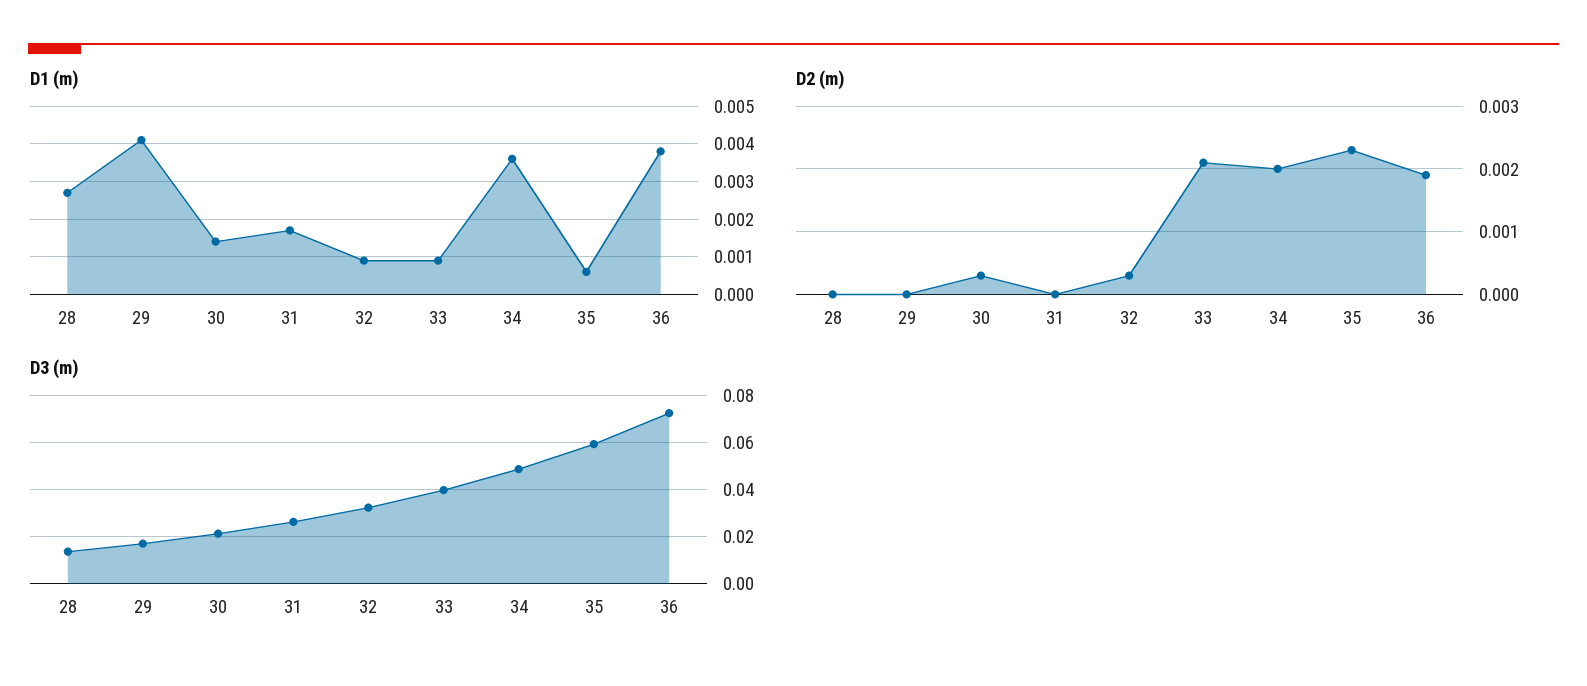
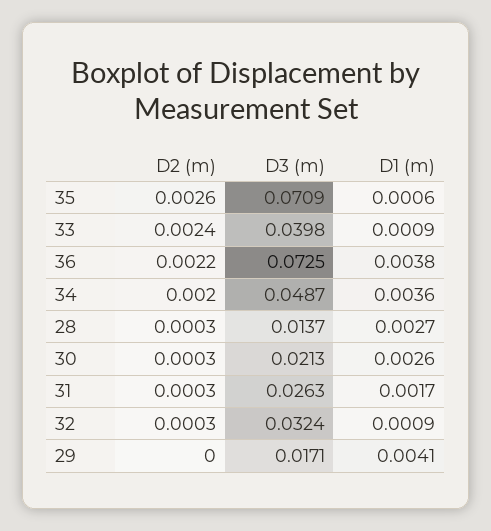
  {
    "D1 (m)": {
      "28": 0.0027,
      "29": 0.0041,
-     "30": 0.0015,
+     "30": 0.0026,
      "31": 0.0017,
      "32": 0.0009,
      "33": 0.0009,
      "34": 0.0036,
      "35": 0.0006,
      "36": 0.0038
    },
    "D2 (m)": {
-     "28": 0,
+     "28": 0.0003,
      "29": 0,
      "30": 0.0003,
-     "31": 0,
+     "31": 0.0003,
      "32": 0.0003,
-     "33": 0.0021,
+     "33": 0.0024,
      "34": 0.002,
-     "35": 0.0023,
+     "35": 0.0026,
-     "36": 0.0019
+     "36": 0.0022
    },
    "D3 (m)": {
      "28": 0.0137,
      "29": 0.0171,
      "30": 0.0213,
      "31": 0.0263,
      "32": 0.0324,
      "33": 0.0398,
      "34": 0.0487,
-     "35": 0.06,
+     "35": 0.0709,
      "36": 0.0725
    }
  }

